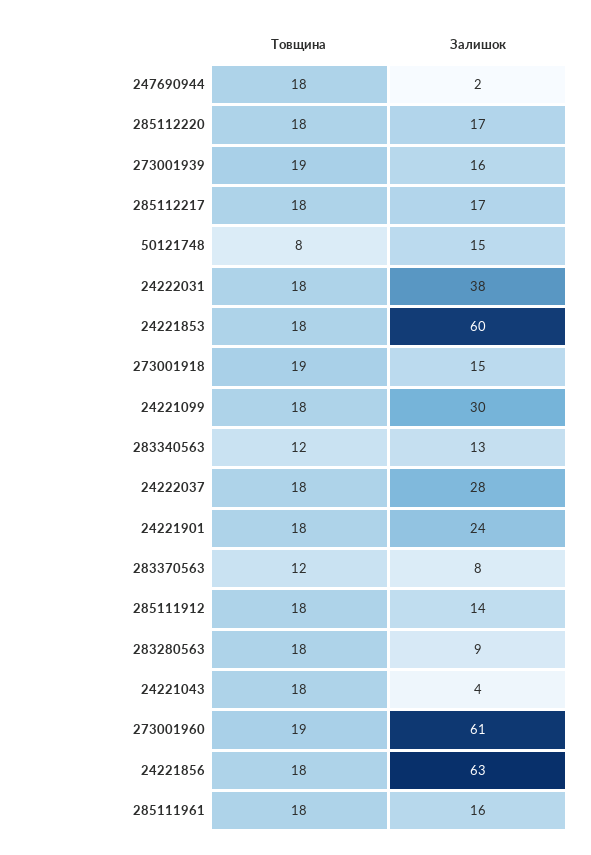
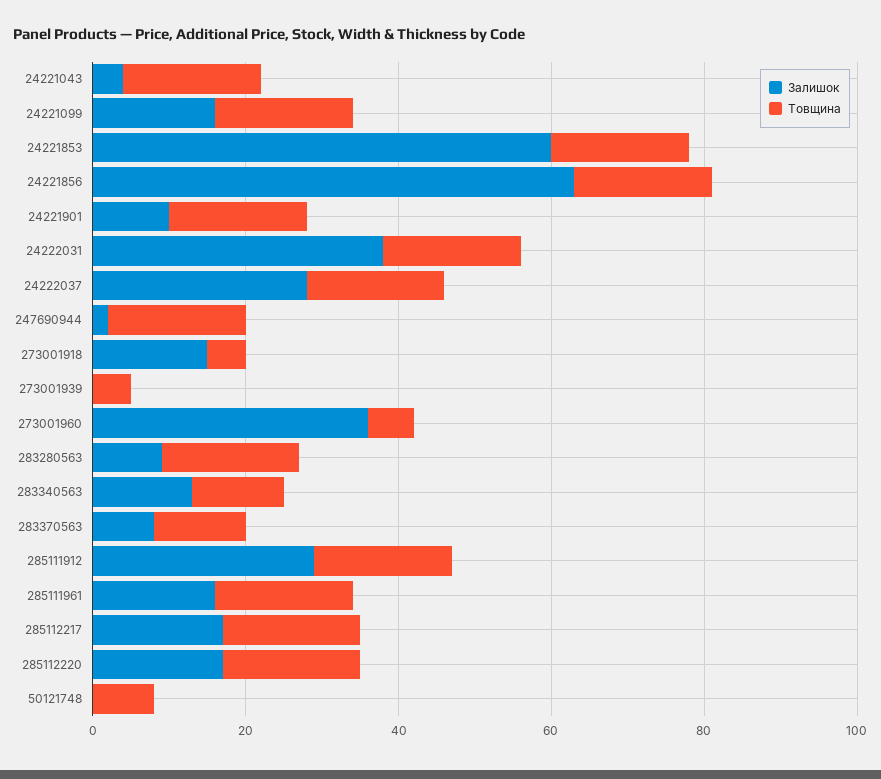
  {
    "Товщина": {
      "247690944": 18,
      "285112220": 18,
-     "273001939": 19,
+     "273001939": 5,
      "285112217": 18,
      "50121748": 8,
      "24222031": 18,
      "24221853": 18,
-     "273001918": 19,
+     "273001918": 5,
      "24221099": 18,
      "283340563": 12,
      "24222037": 18,
      "24221901": 18,
      "283370563": 12,
      "285111912": 18,
      "283280563": 18,
      "24221043": 18,
-     "273001960": 19,
+     "273001960": 5,
      "24221856": 18,
      "285111961": 18
    },
    "Залишок": {
      "247690944": 2,
      "285112220": 17,
-     "273001939": 16,
+     "273001939": 0,
      "285112217": 17,
-     "50121748": 15,
+     "50121748": 0,
      "24222031": 38,
      "24221853": 60,
      "273001918": 15,
-     "24221099": 30,
+     "24221099": 15,
      "283340563": 13,
      "24222037": 28,
-     "24221901": 24,
+     "24221901": 10,
      "283370563": 8,
-     "285111912": 14,
+     "285111912": 30,
      "283280563": 9,
      "24221043": 4,
-     "273001960": 61,
+     "273001960": 35,
      "24221856": 63,
      "285111961": 16
    }
  }

